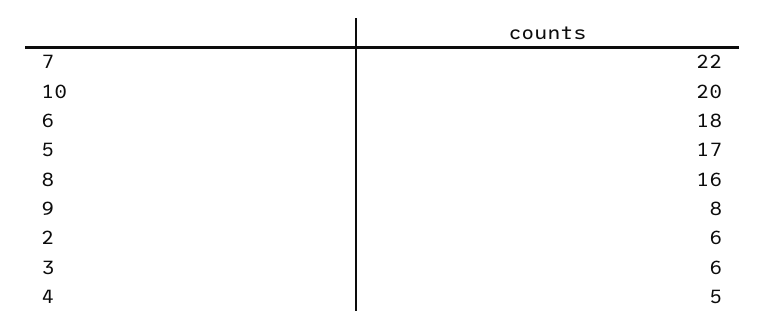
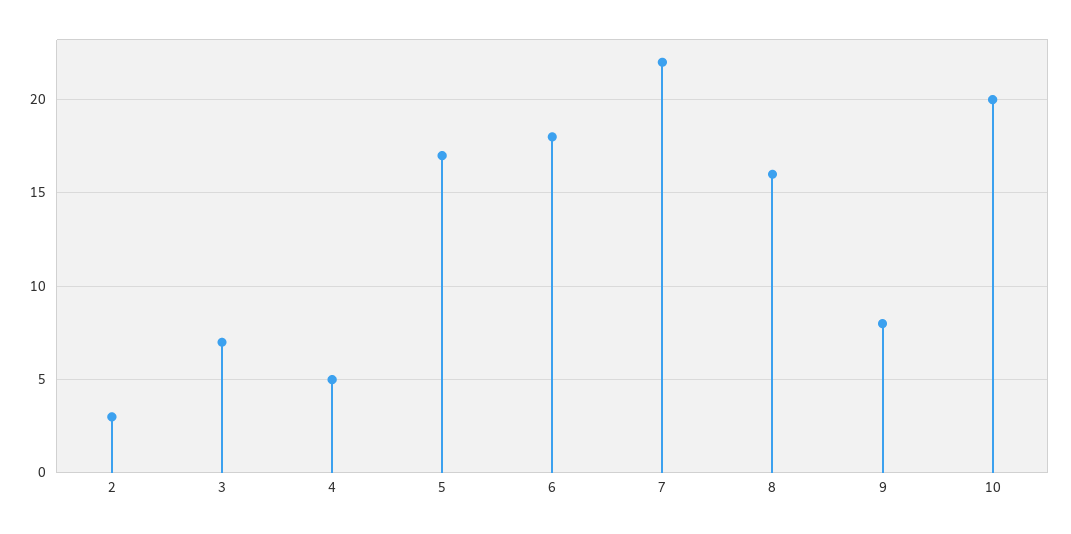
  {
    "7": 22,
    "10": 20,
    "6": 18,
    "5": 17,
    "8": 16,
    "9": 8,
-   "2": 6,
+   "2": 3,
-   "3": 6,
+   "3": 7,
    "4": 5
  }

